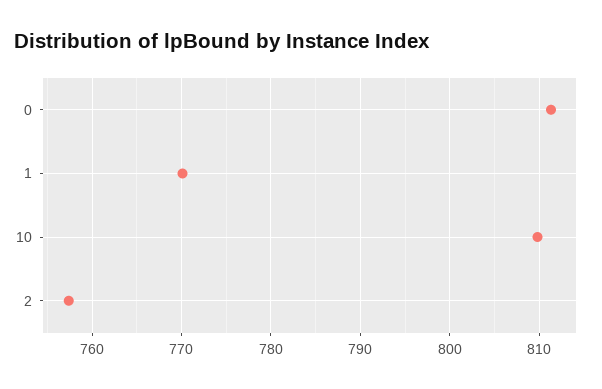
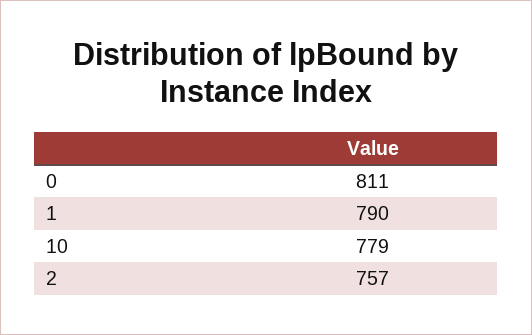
  {
    "0": 811,
-   "1": 770,
+   "1": 790,
-   "10": 810,
+   "10": 779,
    "2": 757
  }

